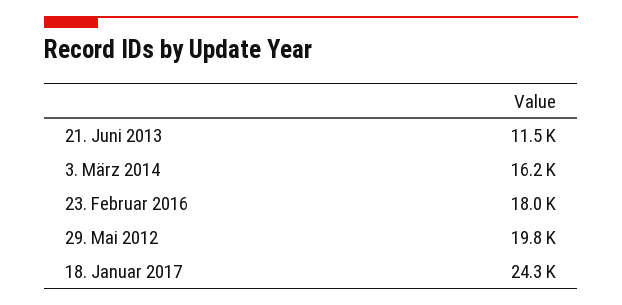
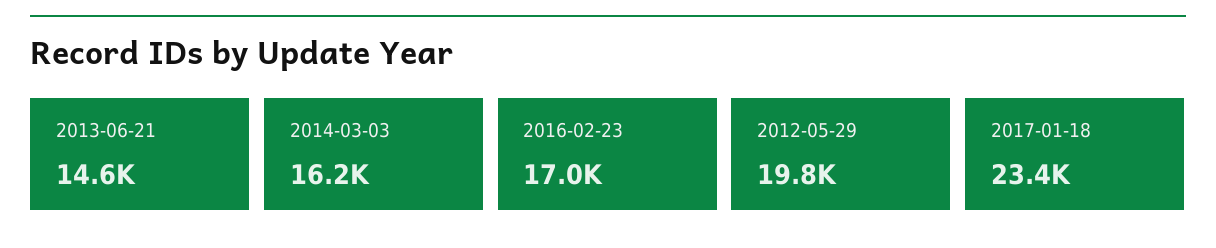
  {
-   "21. Juni 2013": 11500,
+   "21. Juni 2013": 14600,
    "3. März 2014": 16200,
-   "23. Februar 2016": 18000,
+   "23. Februar 2016": 17000,
    "29. Mai 2012": 19800,
-   "18. Januar 2017": 24300
+   "18. Januar 2017": 23400
  }

